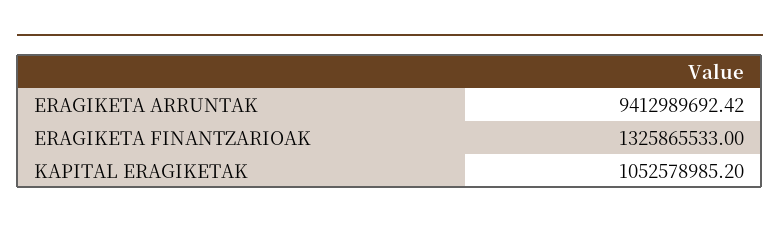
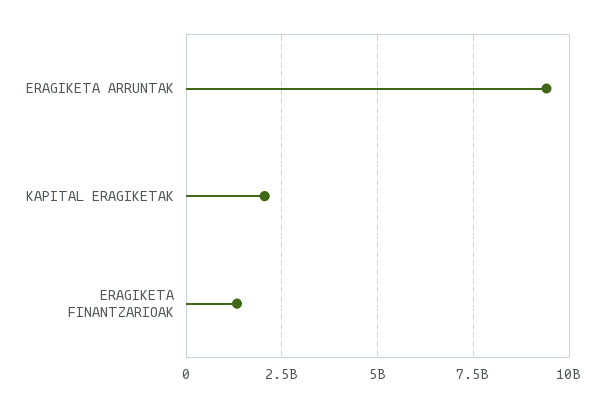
  {
    "ERAGIKETA ARRUNTAK": 9412989692.42,
    "ERAGIKETA FINANTZARIOAK": 1325865533,
-   "KAPITAL ERAGIKETAK": 1052578985.2
+   "KAPITAL ERAGIKETAK": 2000000000
  }

